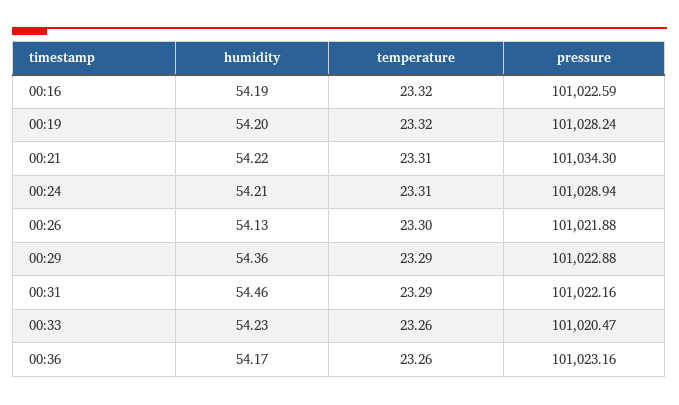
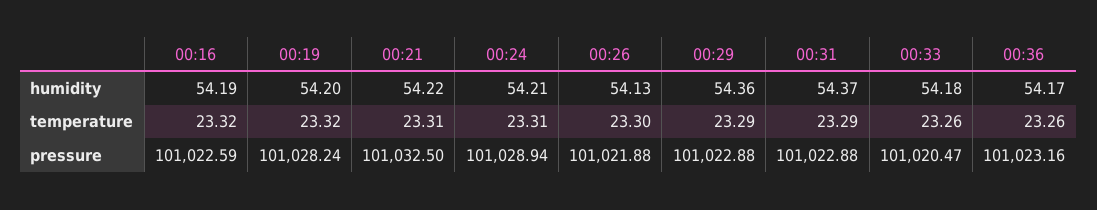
  {
    "humidity": {
      "00:16": 54.19,
      "00:19": 54.2,
      "00:21": 54.22,
      "00:24": 54.21,
      "00:26": 54.13,
      "00:29": 54.36,
-     "00:31": 54.46,
+     "00:31": 54.37,
-     "00:33": 54.23,
+     "00:33": 54.18,
      "00:36": 54.17
    },
    "temperature": {
      "00:16": 23.32,
      "00:19": 23.32,
      "00:21": 23.31,
      "00:24": 23.31,
      "00:26": 23.3,
      "00:29": 23.29,
      "00:31": 23.29,
      "00:33": 23.26,
      "00:36": 23.26
    },
    "pressure": {
      "00:16": 101022.59,
      "00:19": 101028.24,
-     "00:21": 101034.3,
+     "00:21": 101032.5,
      "00:24": 101028.94,
      "00:26": 101021.88,
      "00:29": 101022.88,
-     "00:31": 101022.16,
+     "00:31": 101022.88,
      "00:33": 101020.47,
      "00:36": 101023.16
    }
  }

